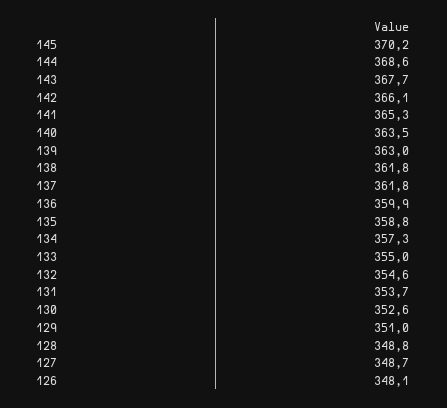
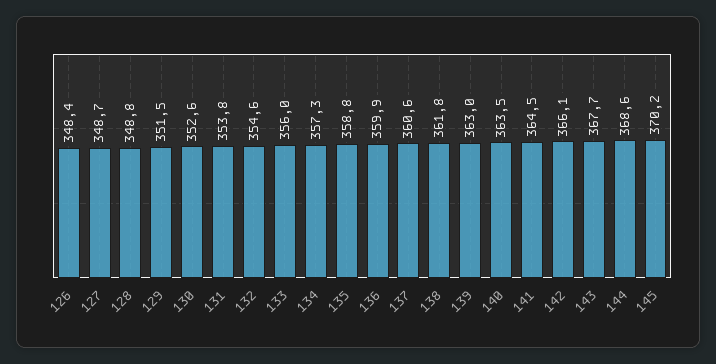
  {
    "145": 370.2,
    "144": 368.6,
    "143": 367.7,
    "142": 366.1,
-   "141": 365.3,
+   "141": 364.5,
    "140": 363.5,
    "139": 363,
    "138": 361.8,
-   "137": 361.8,
+   "137": 360.6,
    "136": 359.9,
    "135": 358.8,
    "134": 357.3,
-   "133": 355,
+   "133": 356,
    "132": 354.6,
-   "131": 353.7,
+   "131": 353.8,
    "130": 352.6,
-   "129": 351,
+   "129": 351.5,
    "128": 348.8,
    "127": 348.7,
-   "126": 348.1
+   "126": 348.4
  }

